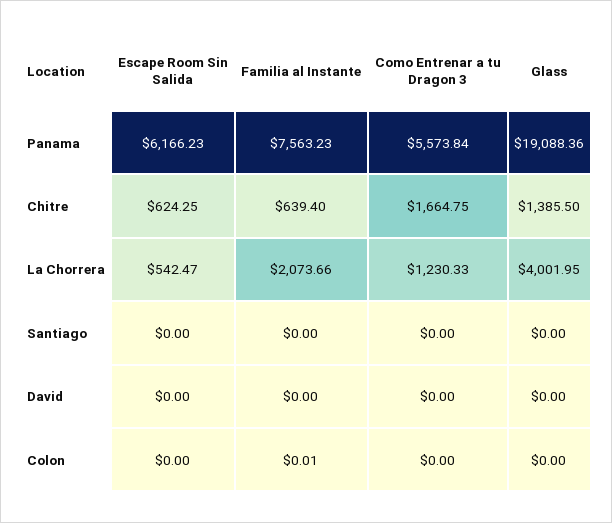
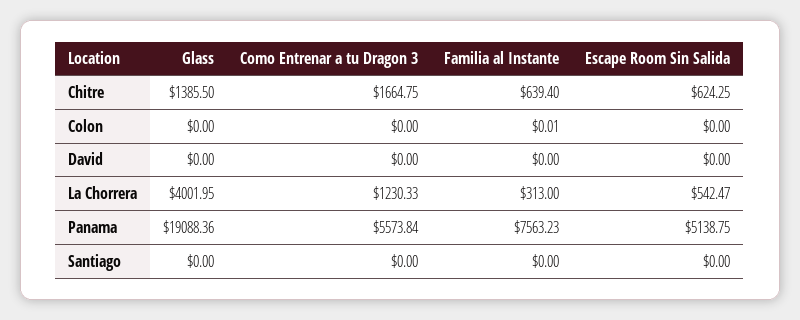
  {
    "Escape Room Sin Salida": {
-     "Panama": 6166.23,
+     "Panama": 5138.75,
      "Chitre": 624.25,
      "La Chorrera": 542.47,
      "Santiago": 0,
      "David": 0,
      "Colon": 0
    },
    "Familia al Instante": {
      "Panama": 7563.23,
      "Chitre": 639.4,
-     "La Chorrera": 2073.66,
+     "La Chorrera": 313,
      "Santiago": 0,
      "David": 0,
      "Colon": 0.01
    },
    "Como Entrenar a tu Dragon 3": {
      "Panama": 5573.84,
      "Chitre": 1664.75,
      "La Chorrera": 1230.33,
      "Santiago": 0,
      "David": 0,
      "Colon": 0
    },
    "Glass": {
      "Panama": 19088.36,
      "Chitre": 1385.5,
      "La Chorrera": 4001.95,
      "Santiago": 0,
      "David": 0,
      "Colon": 0
    }
  }

